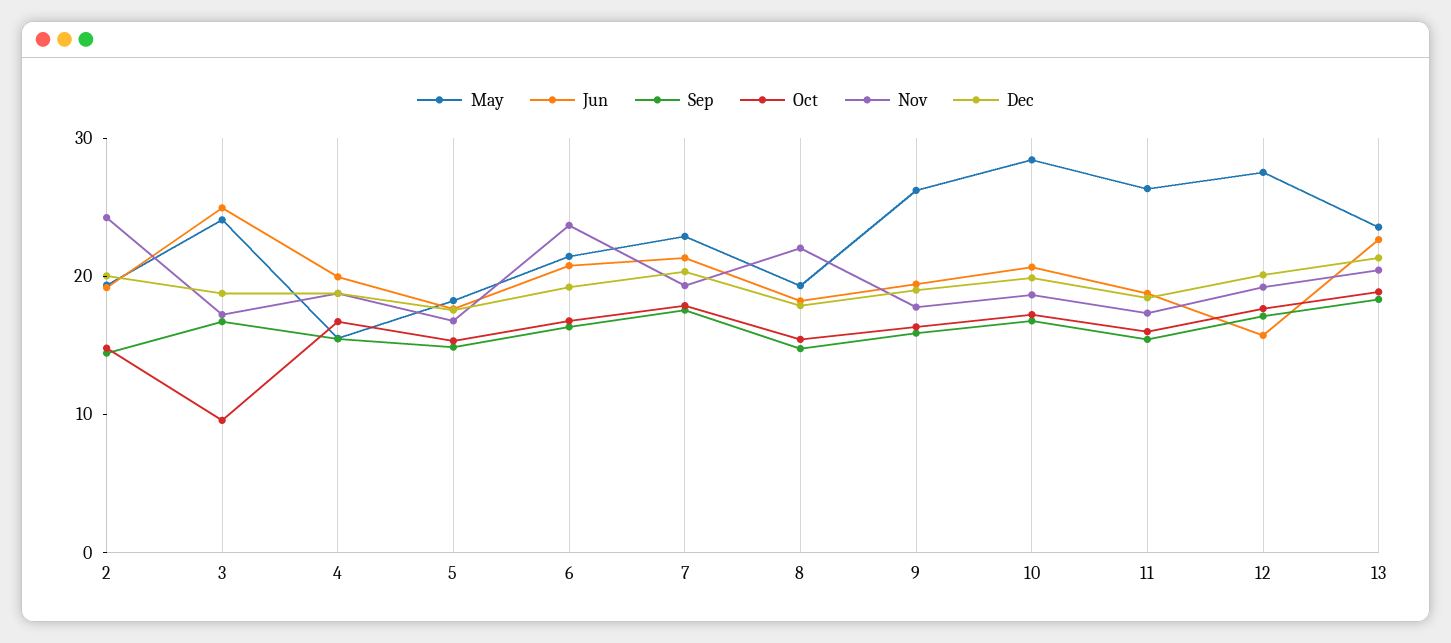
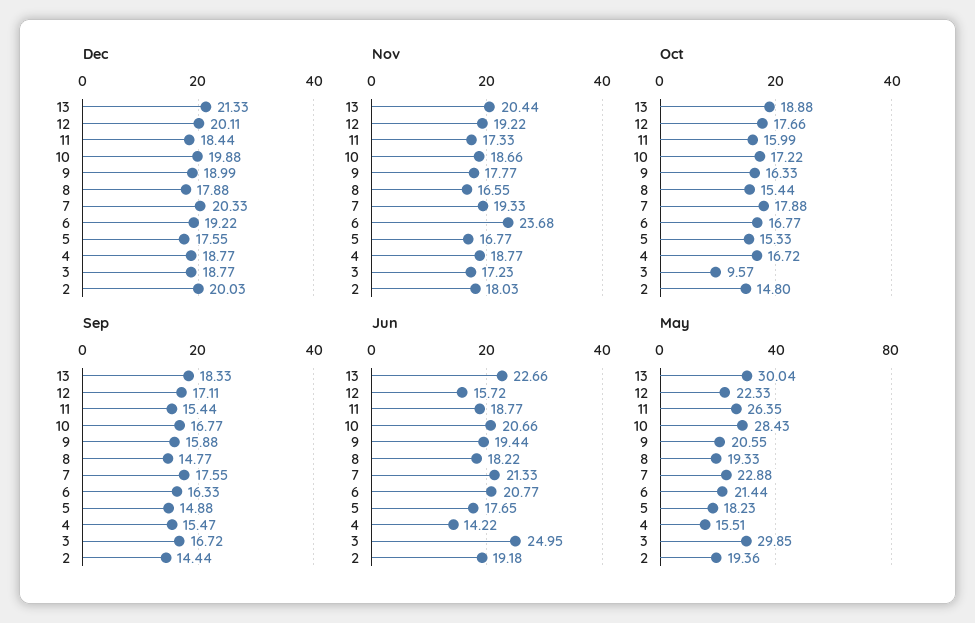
  {
    "May": {
      "2": 19.36,
-     "3": 24,
+     "3": 29.85,
      "4": 15.51,
      "5": 18.23,
      "6": 21.44,
      "7": 22.88,
      "8": 19.33,
-     "9": 26,
+     "9": 20.55,
      "10": 28.43,
      "11": 26.35,
-     "12": 28,
+     "12": 22.33,
-     "13": 24
+     "13": 30.04
    },
    "Jun": {
      "2": 19.18,
      "3": 24.95,
-     "4": 20,
+     "4": 14.22,
      "5": 17.65,
      "6": 20.77,
      "7": 21.33,
      "8": 18.22,
      "9": 19.44,
      "10": 20.66,
      "11": 18.77,
      "12": 15.72,
      "13": 22.66
    },
    "Sep": {
      "2": 14.44,
      "3": 16.72,
      "4": 15.47,
      "5": 14.88,
      "6": 16.33,
      "7": 17.55,
      "8": 14.77,
      "9": 15.88,
      "10": 16.77,
      "11": 15.44,
      "12": 17.11,
      "13": 18.33
    },
    "Oct": {
      "2": 14.8,
      "3": 9.57,
      "4": 16.72,
      "5": 15.33,
      "6": 16.77,
      "7": 17.88,
      "8": 15.44,
      "9": 16.33,
      "10": 17.22,
      "11": 15.99,
      "12": 17.66,
      "13": 18.88
    },
    "Nov": {
-     "2": 24,
+     "2": 18.03,
      "3": 17.23,
      "4": 18.77,
      "5": 16.77,
      "6": 23.68,
      "7": 19.33,
-     "8": 22,
+     "8": 16.55,
      "9": 17.77,
      "10": 18.66,
      "11": 17.33,
      "12": 19.22,
      "13": 20.44
    },
    "Dec": {
      "2": 20.03,
      "3": 18.77,
      "4": 18.77,
      "5": 17.55,
      "6": 19.22,
      "7": 20.33,
      "8": 17.88,
      "9": 18.99,
      "10": 19.88,
      "11": 18.44,
      "12": 20.11,
      "13": 21.33
    }
  }

